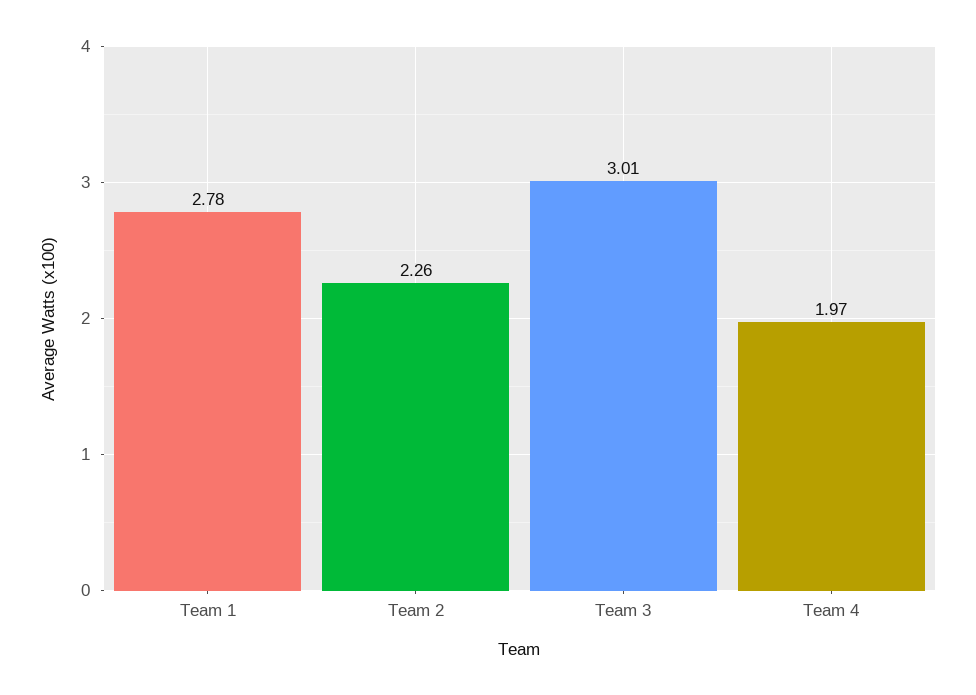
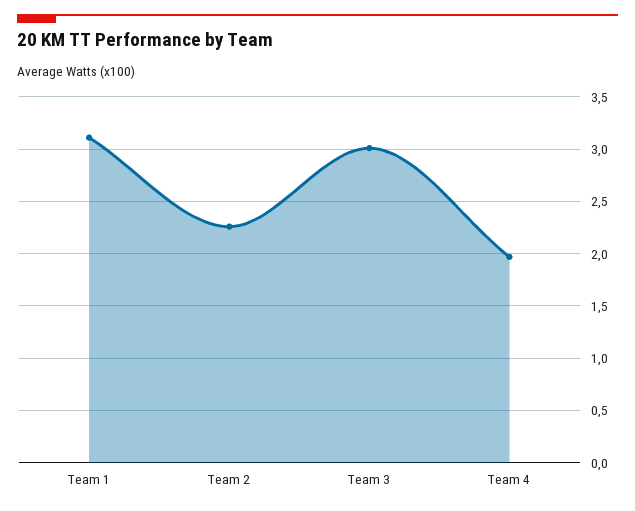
  {
-   "Team 1": 2.78,
+   "Team 1": 3.1,
    "Team 2": 2.26,
    "Team 3": 3.01,
    "Team 4": 1.97
  }

